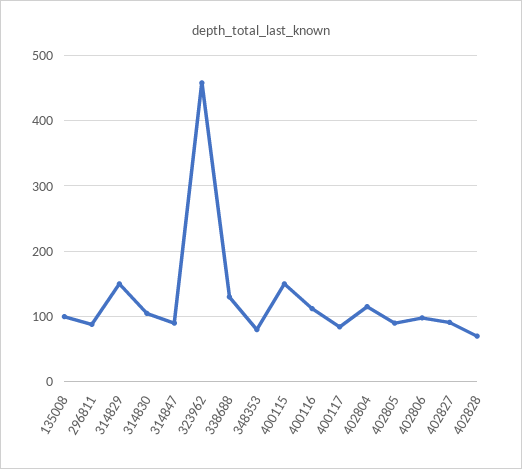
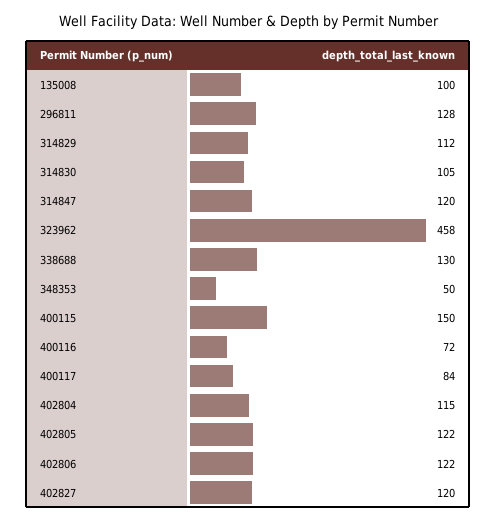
  {
    "135008": 100,
-   "296811": 90,
+   "296811": 128,
-   "314829": 150,
+   "314829": 112,
    "314830": 105,
-   "314847": 90,
+   "314847": 120,
    "323962": 458,
    "338688": 130,
-   "348353": 80,
+   "348353": 50,
    "400115": 150,
-   "400116": 110,
+   "400116": 72,
    "400117": 84,
    "402804": 115,
-   "402805": 90,
+   "402805": 122,
-   "402806": 100,
+   "402806": 122,
-   "402827": 90,
+   "402827": 120
-   "402828": 70
  }

